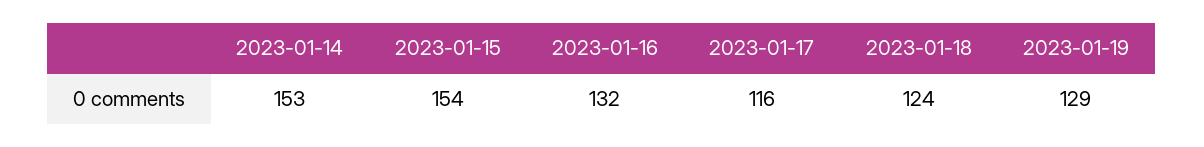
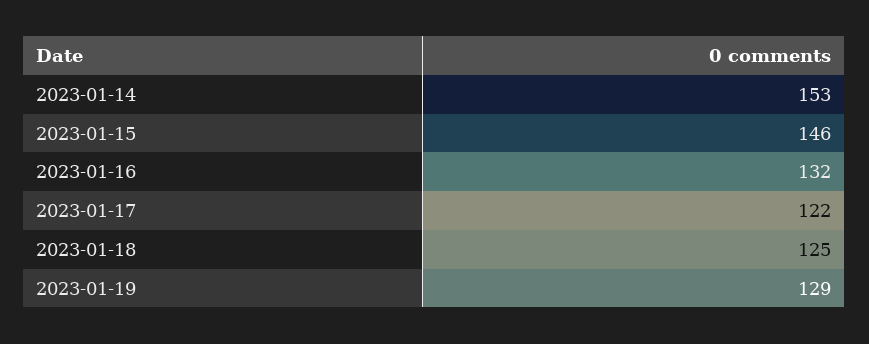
  {
    "2023-01-14": 153,
-   "2023-01-15": 154,
+   "2023-01-15": 146,
    "2023-01-16": 132,
-   "2023-01-17": 116,
+   "2023-01-17": 122,
-   "2023-01-18": 124,
+   "2023-01-18": 125,
    "2023-01-19": 129
  }

